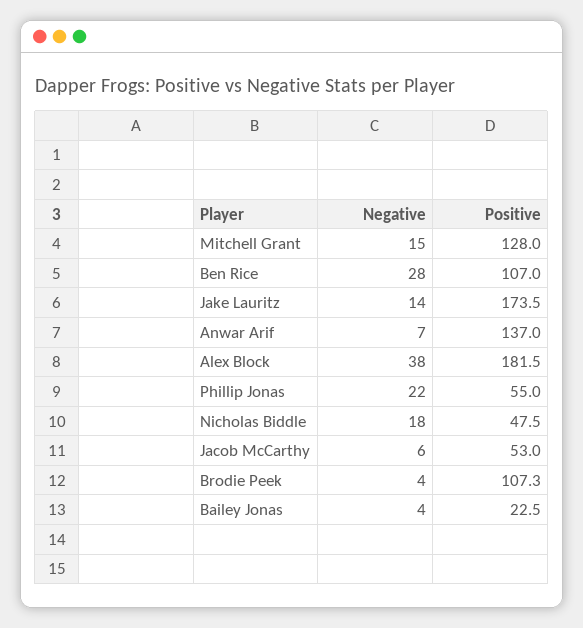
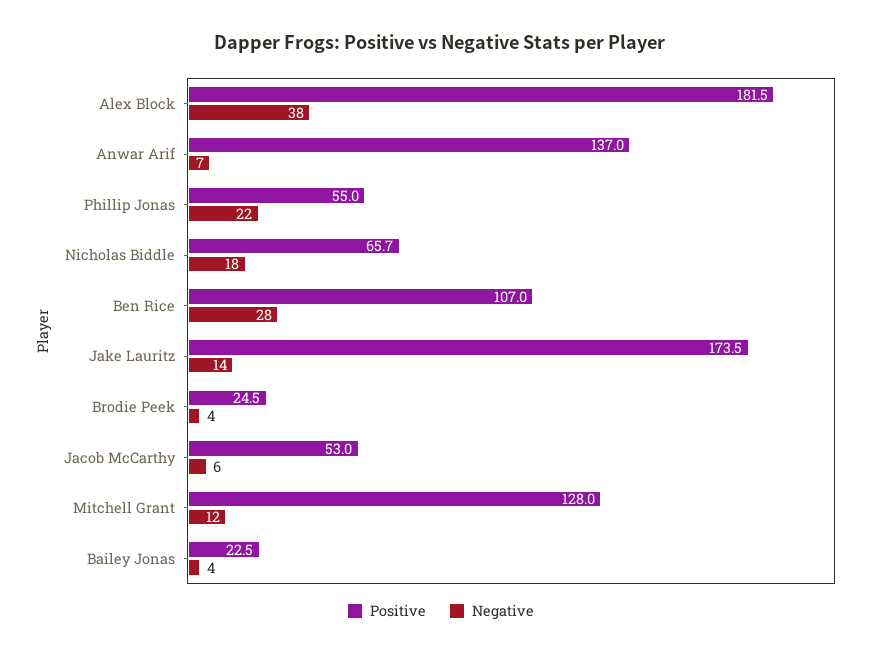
  {
    "Negative": {
-     "Mitchell Grant": 15,
+     "Mitchell Grant": 12,
      "Ben Rice": 28,
      "Jake Lauritz": 14,
      "Anwar Arif": 7,
      "Alex Block": 38,
      "Phillip Jonas": 22,
      "Nicholas Biddle": 18,
      "Jacob McCarthy": 6,
      "Brodie Peek": 4,
      "Bailey Jonas": 4
    },
    "Positive": {
      "Mitchell Grant": 128,
      "Ben Rice": 107,
      "Jake Lauritz": 173.5,
      "Anwar Arif": 137,
      "Alex Block": 181.5,
      "Phillip Jonas": 55,
-     "Nicholas Biddle": 47.5,
+     "Nicholas Biddle": 65.7,
      "Jacob McCarthy": 53,
-     "Brodie Peek": 107.3,
+     "Brodie Peek": 24.5,
      "Bailey Jonas": 22.5
    }
  }

